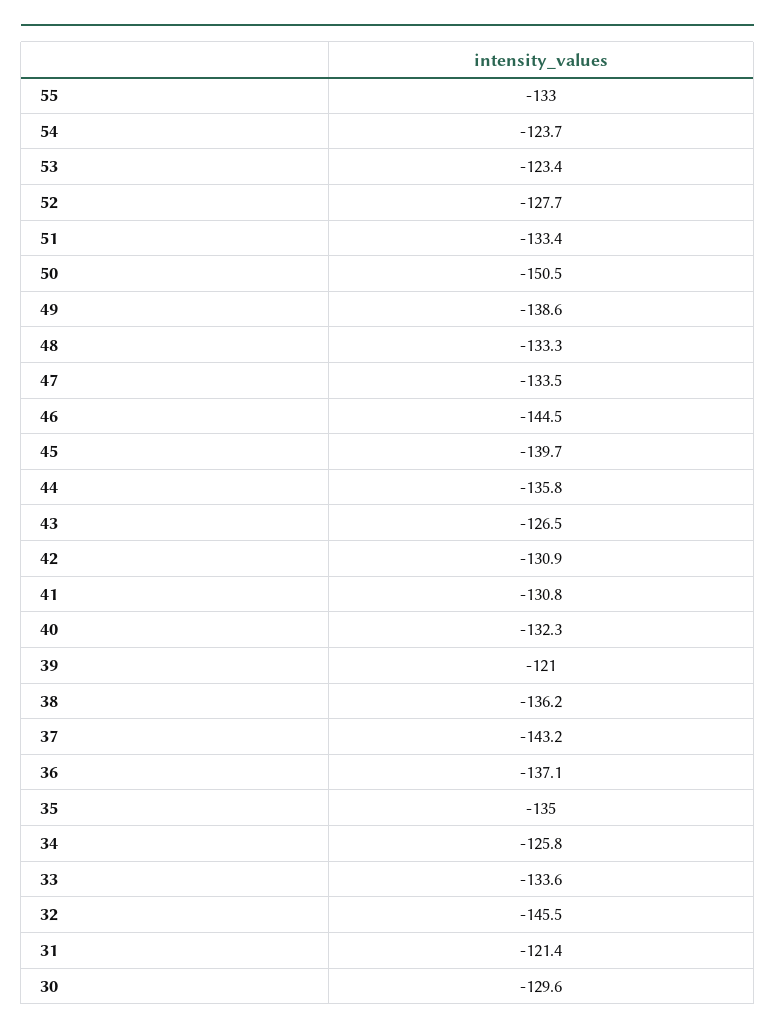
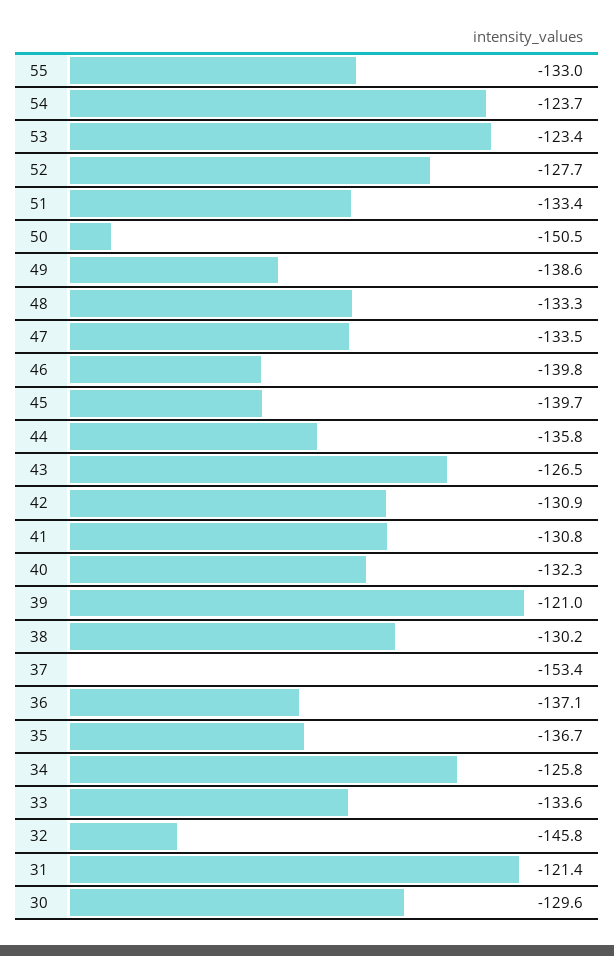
  {
    "55": -133,
    "54": -123.7,
    "53": -123.4,
    "52": -127.7,
    "51": -133.4,
    "50": -150.5,
    "49": -138.6,
    "48": -133.3,
    "47": -133.5,
-   "46": -144.5,
+   "46": -139.8,
    "45": -139.7,
    "44": -135.8,
    "43": -126.5,
    "42": -130.9,
    "41": -130.8,
    "40": -132.3,
    "39": -121,
-   "38": -136.2,
+   "38": -130.2,
-   "37": -143.2,
+   "37": -153.4,
    "36": -137.1,
-   "35": -135,
+   "35": -136.7,
    "34": -125.8,
    "33": -133.6,
-   "32": -145.5,
+   "32": -145.8,
    "31": -121.4,
    "30": -129.6
  }

